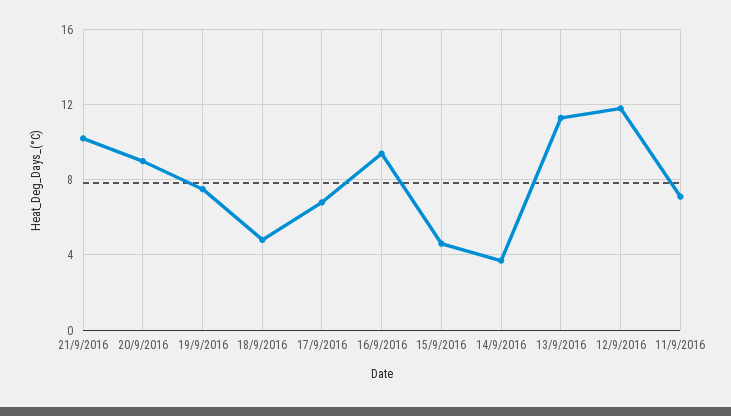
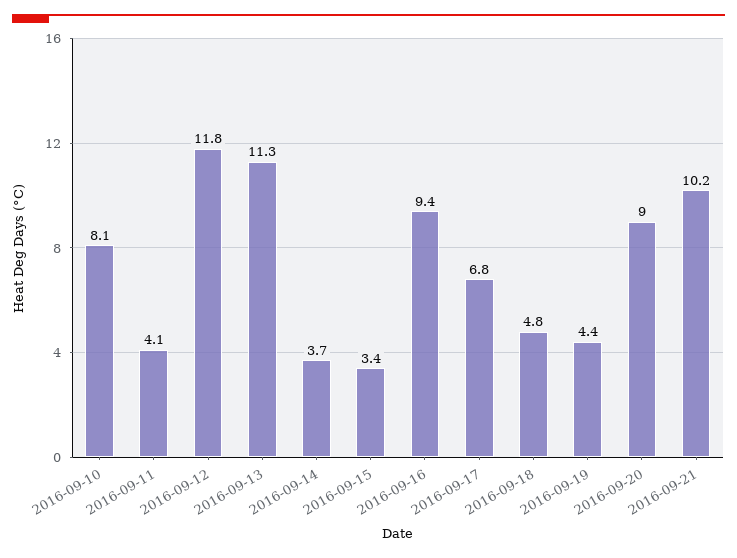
  {
    "21/9/2016": 10.2,
    "20/9/2016": 9,
-   "19/9/2016": 7.5,
+   "19/9/2016": 4.4,
    "18/9/2016": 4.8,
    "17/9/2016": 6.8,
    "16/9/2016": 9.4,
-   "15/9/2016": 4.5,
+   "15/9/2016": 3.4,
    "14/9/2016": 3.7,
    "13/9/2016": 11.3,
    "12/9/2016": 11.8,
-   "11/9/2016": 7
+   "11/9/2016": 4.1,
+   "2016-09-10": 8.1
  }

